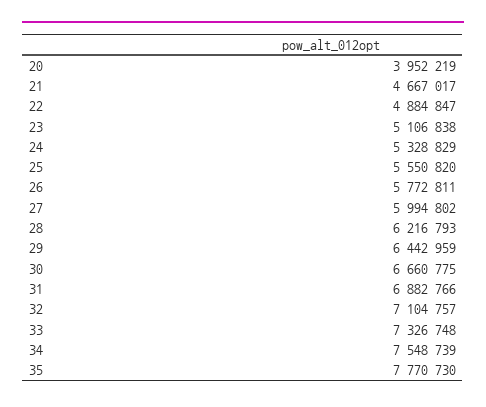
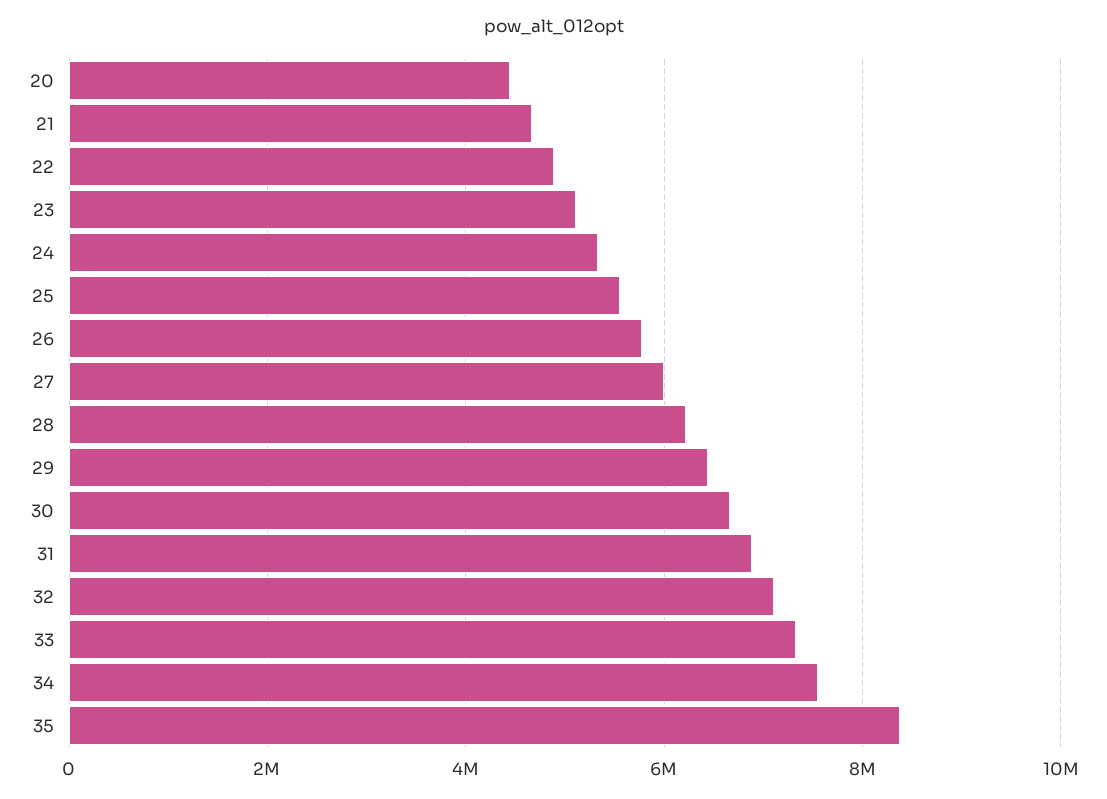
  {
-   "20": 3952219,
+   "20": 4400000,
    "21": 4667017,
    "22": 4884847,
    "23": 5106838,
    "24": 5328829,
    "25": 5550820,
    "26": 5772811,
    "27": 5994802,
    "28": 6216793,
    "29": 6442959,
    "30": 6660775,
    "31": 6882766,
    "32": 7104757,
    "33": 7326748,
    "34": 7548739,
-   "35": 7770730
+   "35": 8400000
  }

